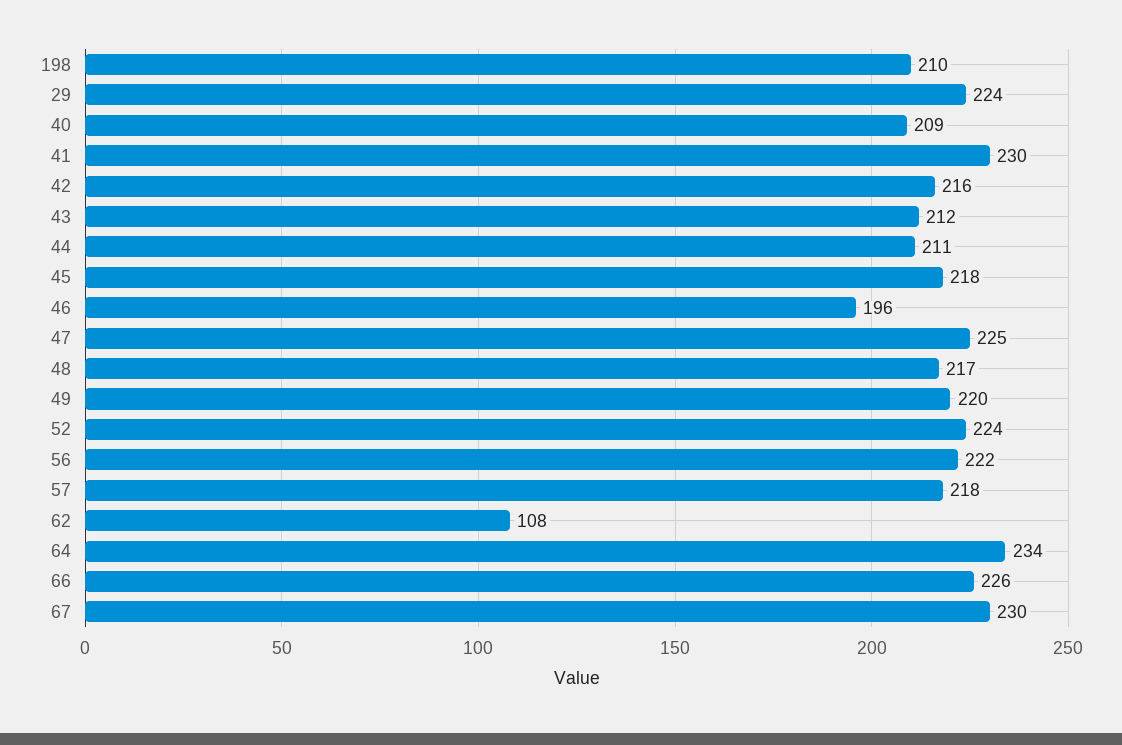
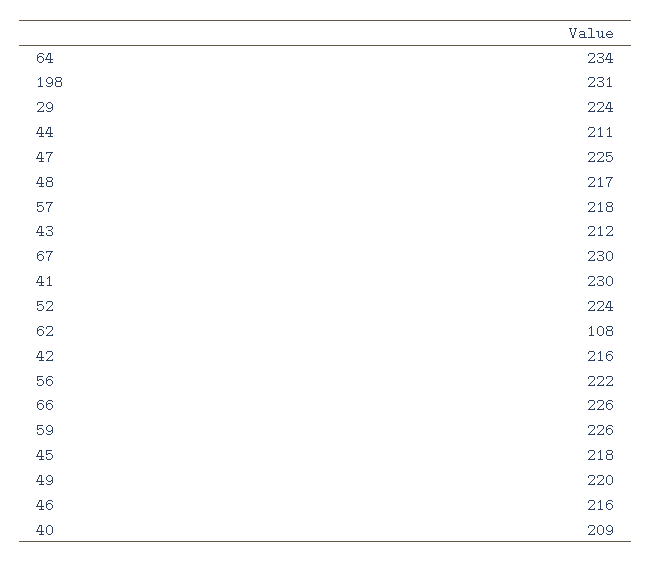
  {
-   "198": 210,
+   "198": 231,
    "29": 224,
    "40": 209,
    "41": 230,
    "42": 216,
    "43": 212,
    "44": 211,
    "45": 218,
-   "46": 196,
+   "46": 216,
    "47": 225,
    "48": 217,
    "49": 220,
    "52": 224,
    "56": 222,
    "57": 218,
    "62": 108,
    "64": 234,
    "66": 226,
-   "67": 230
+   "67": 230,
+   "59": 226
  }

